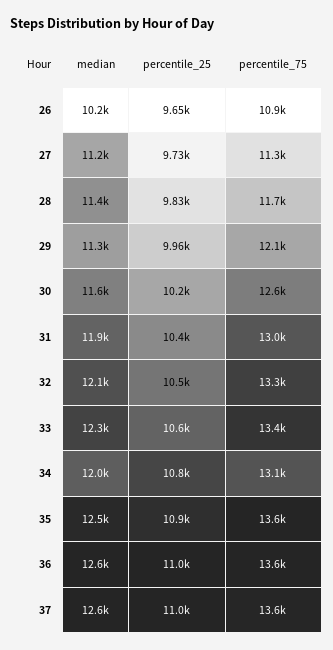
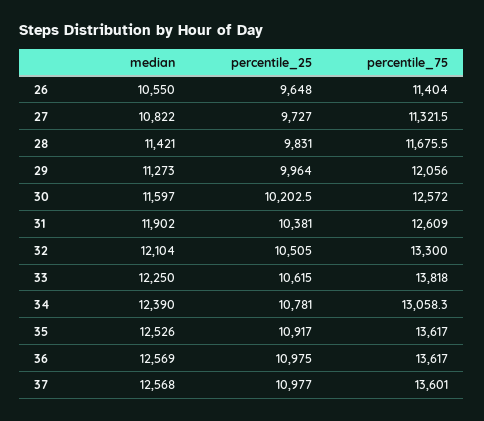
  {
    "median": {
-     "26": 10200,
+     "26": 10550,
-     "27": 11200,
+     "27": 10822,
      "28": 11421,
      "29": 11273,
      "30": 11597,
      "31": 11902,
      "32": 12104,
      "33": 12250,
-     "34": 12000,
+     "34": 12390,
      "35": 12526,
      "36": 12569,
      "37": 12568
    },
    "percentile_25": {
      "26": 9648,
      "27": 9727,
      "28": 9831,
      "29": 9964,
      "30": 10202.5,
      "31": 10381,
      "32": 10505,
      "33": 10615,
      "34": 10781,
      "35": 10917,
      "36": 10975,
      "37": 10977
    },
    "percentile_75": {
-     "26": 10900,
+     "26": 11404,
      "27": 11321.5,
      "28": 11675.5,
      "29": 12056,
      "30": 12572,
-     "31": 13000,
+     "31": 12609,
      "32": 13300,
-     "33": 13400,
+     "33": 13818,
      "34": 13058.3,
      "35": 13617,
      "36": 13617,
      "37": 13601
    }
  }

